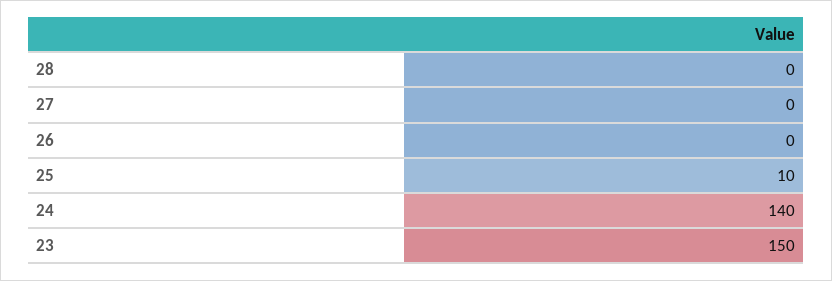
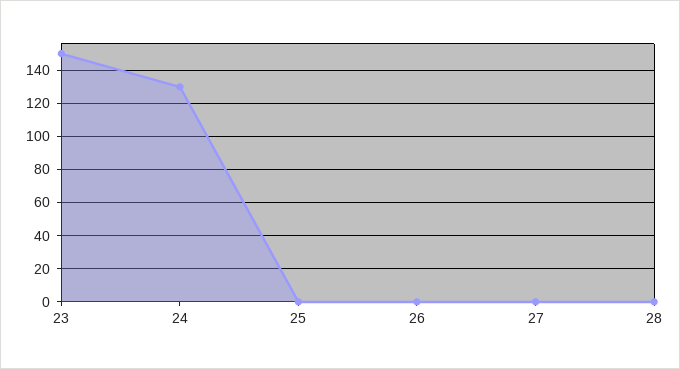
  {
    "28": 0,
    "27": 0,
    "26": 0,
-   "25": 10,
+   "25": 0,
-   "24": 140,
+   "24": 130,
    "23": 150
  }

